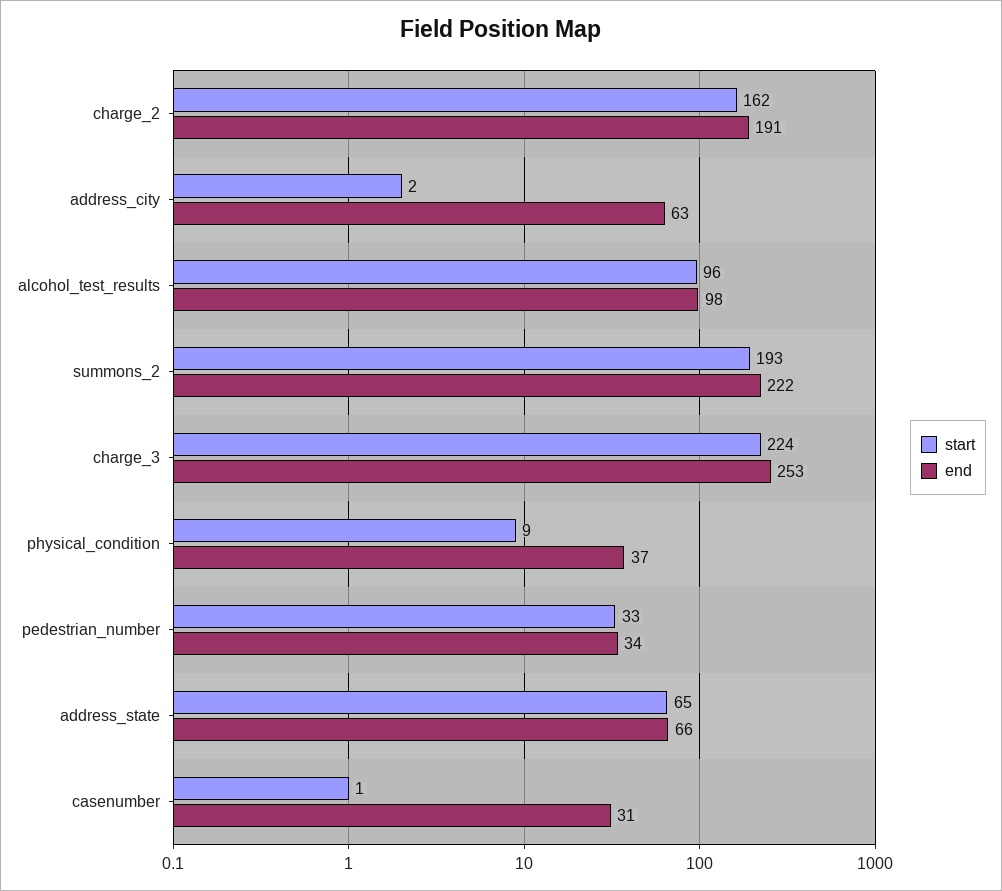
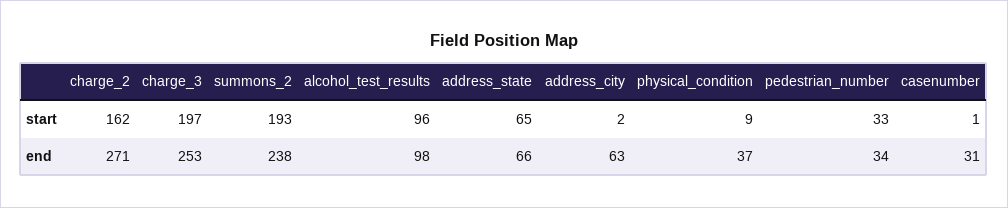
  {
    "start": {
      "charge_2": 162,
      "address_city": 2,
      "alcohol_test_results": 96,
      "summons_2": 193,
-     "charge_3": 224,
+     "charge_3": 197,
      "physical_condition": 9,
      "pedestrian_number": 33,
      "address_state": 65,
      "casenumber": 1
    },
    "end": {
-     "charge_2": 191,
+     "charge_2": 271,
      "address_city": 63,
      "alcohol_test_results": 98,
-     "summons_2": 222,
+     "summons_2": 238,
      "charge_3": 253,
      "physical_condition": 37,
      "pedestrian_number": 34,
      "address_state": 66,
      "casenumber": 31
    }
  }

